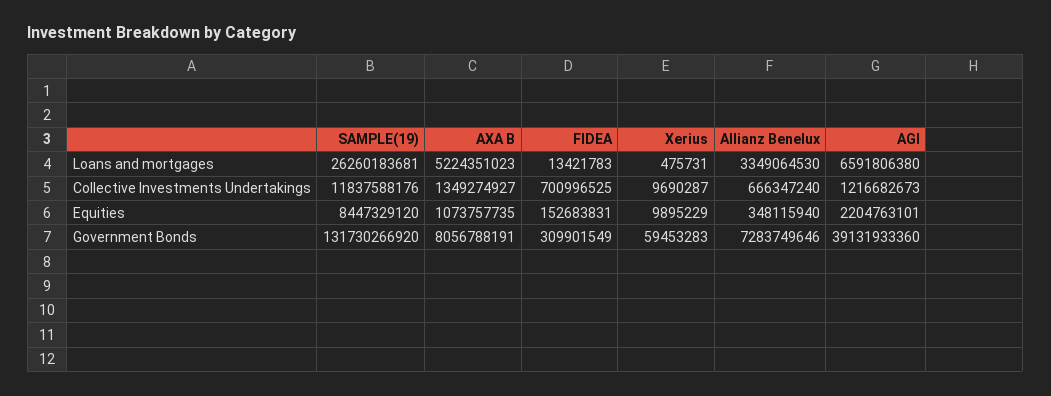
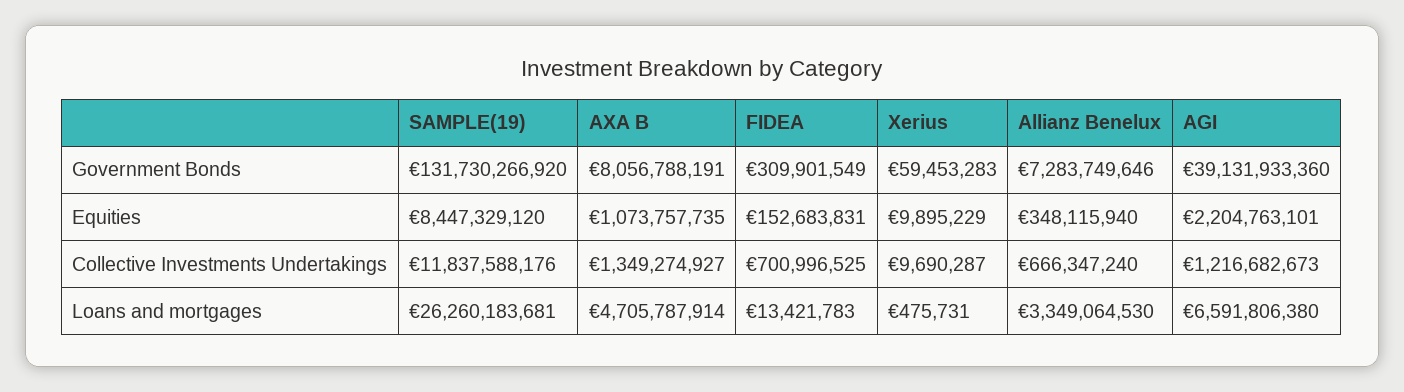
  {
    "SAMPLE(19)": {
      "Loans and mortgages": 26260183681,
      "Collective Investments Undertakings": 11837588176,
      "Equities": 8447329120,
      "Government Bonds": 131730266920
    },
    "AXA B": {
-     "Loans and mortgages": 5224351023,
+     "Loans and mortgages": 4705787914,
      "Collective Investments Undertakings": 1349274927,
      "Equities": 1073757735,
      "Government Bonds": 8056788191
    },
    "FIDEA": {
      "Loans and mortgages": 13421783,
      "Collective Investments Undertakings": 700996525,
      "Equities": 152683831,
      "Government Bonds": 309901549
    },
    "Xerius": {
      "Loans and mortgages": 475731,
      "Collective Investments Undertakings": 9690287,
      "Equities": 9895229,
      "Government Bonds": 59453283
    },
    "Allianz Benelux": {
      "Loans and mortgages": 3349064530,
      "Collective Investments Undertakings": 666347240,
      "Equities": 348115940,
      "Government Bonds": 7283749646
    },
    "AGI": {
      "Loans and mortgages": 6591806380,
      "Collective Investments Undertakings": 1216682673,
      "Equities": 2204763101,
      "Government Bonds": 39131933360
    }
  }

